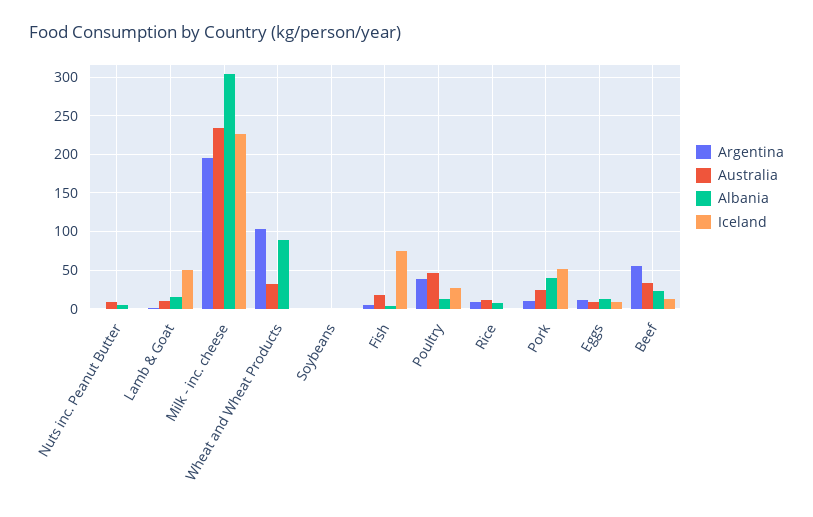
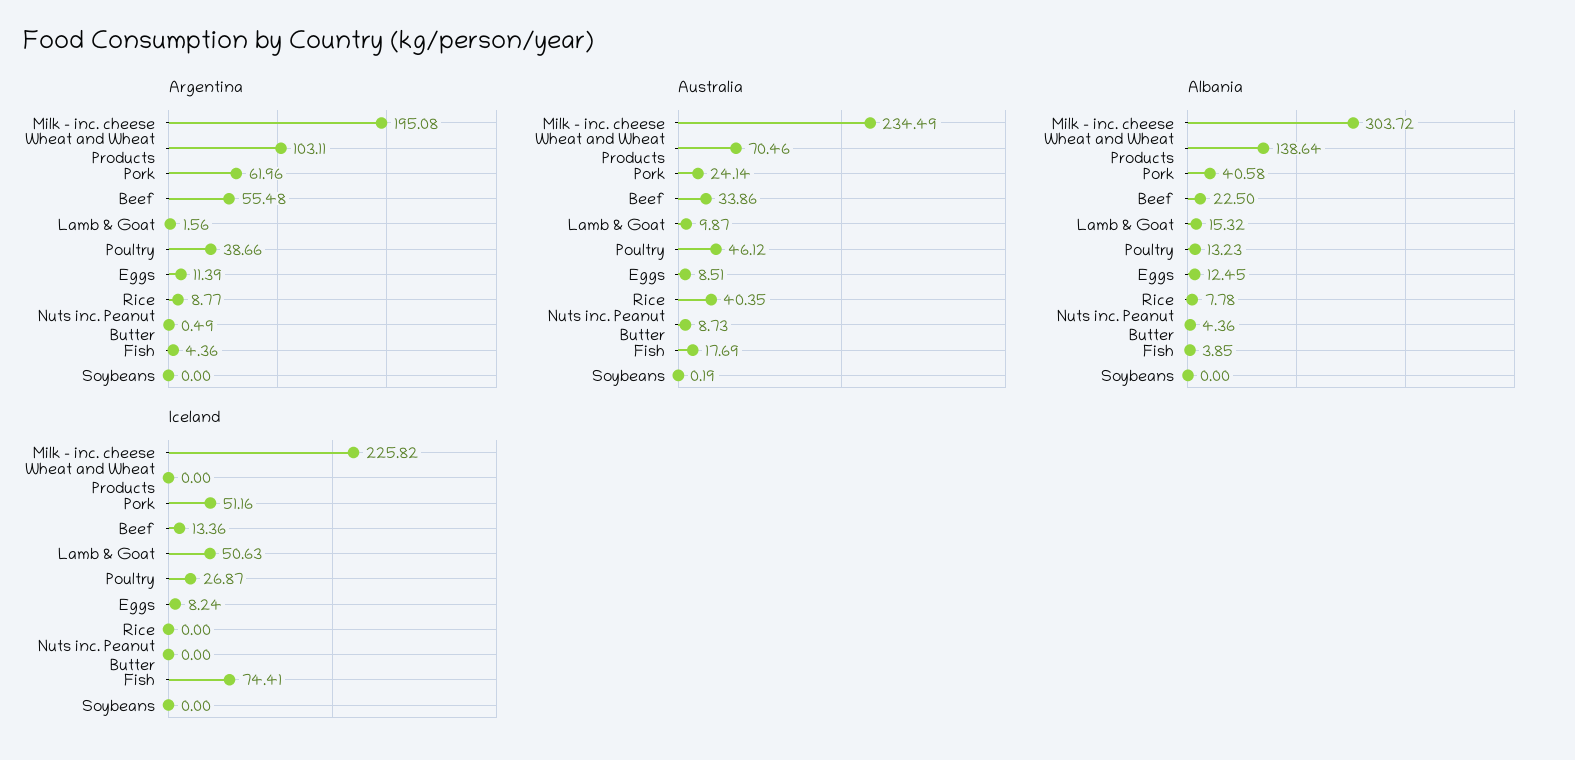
  {
    "Argentina": {
      "Nuts inc. Peanut Butter": 0.49,
      "Lamb & Goat": 1.56,
      "Milk - inc. cheese": 195.08,
      "Wheat and Wheat Products": 103.11,
      "Soybeans": 0,
      "Fish": 4.36,
      "Poultry": 38.66,
      "Rice": 8.77,
-     "Pork": 10,
+     "Pork": 61.96,
      "Eggs": 11.39,
      "Beef": 55.48
    },
    "Australia": {
      "Nuts inc. Peanut Butter": 8.73,
      "Lamb & Goat": 9.87,
      "Milk - inc. cheese": 234.49,
-     "Wheat and Wheat Products": 30,
+     "Wheat and Wheat Products": 70.46,
      "Soybeans": 0.19,
      "Fish": 17.69,
      "Poultry": 46.12,
-     "Rice": 10,
+     "Rice": 40.35,
      "Pork": 24.14,
      "Eggs": 8.51,
      "Beef": 33.86
    },
    "Albania": {
      "Nuts inc. Peanut Butter": 4.36,
      "Lamb & Goat": 15.32,
      "Milk - inc. cheese": 303.72,
-     "Wheat and Wheat Products": 90,
+     "Wheat and Wheat Products": 138.64,
      "Soybeans": 0,
      "Fish": 3.85,
      "Poultry": 13.23,
      "Rice": 7.78,
      "Pork": 40.58,
      "Eggs": 12.45,
      "Beef": 22.5
    },
    "Iceland": {
      "Nuts inc. Peanut Butter": 0,
      "Lamb & Goat": 50.63,
      "Milk - inc. cheese": 225.82,
      "Wheat and Wheat Products": 0,
      "Soybeans": 0,
      "Fish": 74.41,
      "Poultry": 26.87,
      "Rice": 0,
      "Pork": 51.16,
      "Eggs": 8.24,
      "Beef": 13.36
    }
  }

